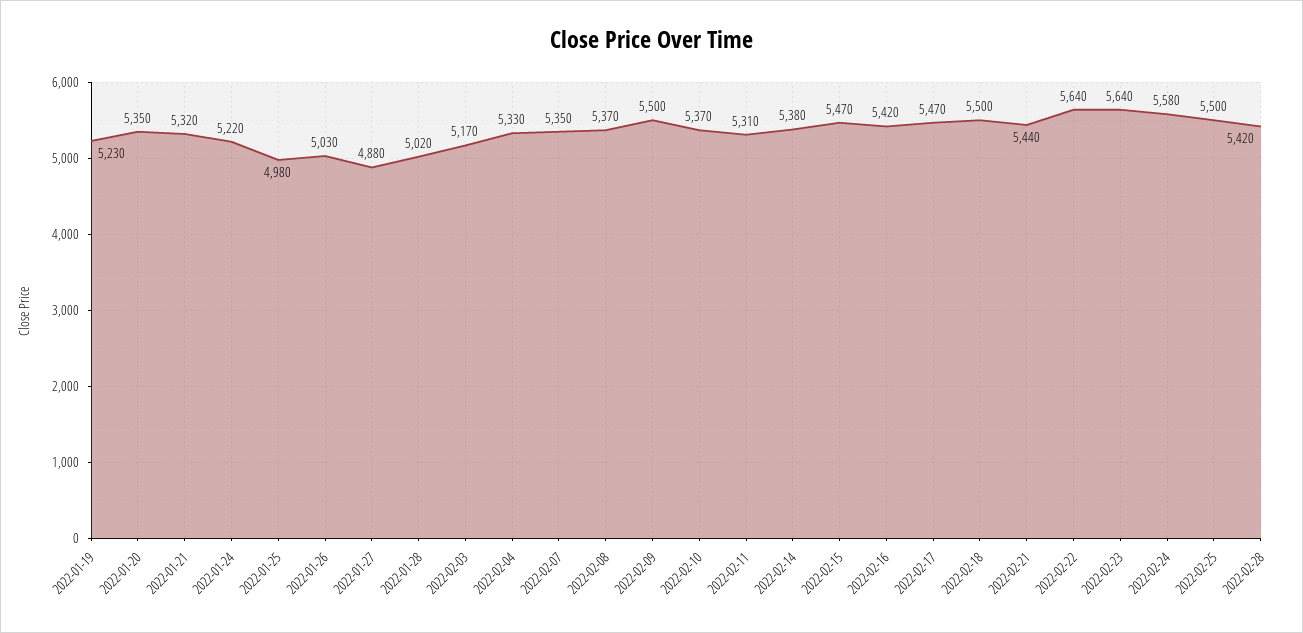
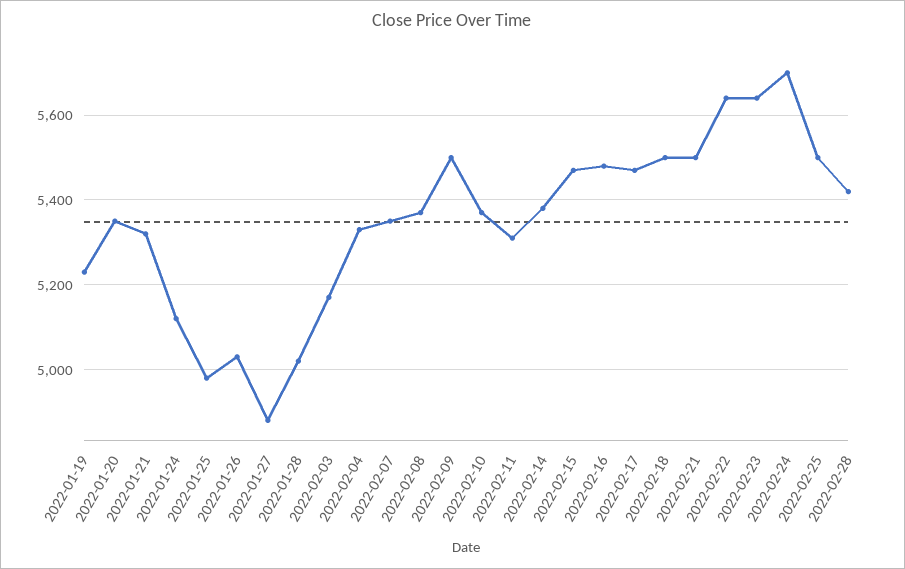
  {
    "2022-01-19": 5230,
    "2022-01-20": 5350,
    "2022-01-21": 5320,
-   "2022-01-24": 5220,
+   "2022-01-24": 5120,
    "2022-01-25": 4980,
    "2022-01-26": 5030,
    "2022-01-27": 4880,
    "2022-01-28": 5020,
    "2022-02-03": 5170,
    "2022-02-04": 5330,
    "2022-02-07": 5350,
    "2022-02-08": 5370,
    "2022-02-09": 5500,
    "2022-02-10": 5370,
    "2022-02-11": 5310,
    "2022-02-14": 5380,
    "2022-02-15": 5470,
-   "2022-02-16": 5420,
+   "2022-02-16": 5480,
    "2022-02-17": 5470,
    "2022-02-18": 5500,
-   "2022-02-21": 5440,
+   "2022-02-21": 5500,
    "2022-02-22": 5640,
    "2022-02-23": 5640,
-   "2022-02-24": 5580,
+   "2022-02-24": 5700,
    "2022-02-25": 5500,
    "2022-02-28": 5420
  }

